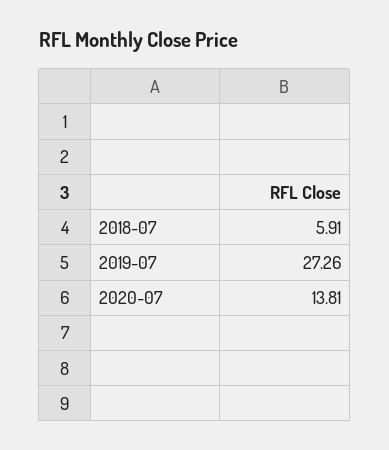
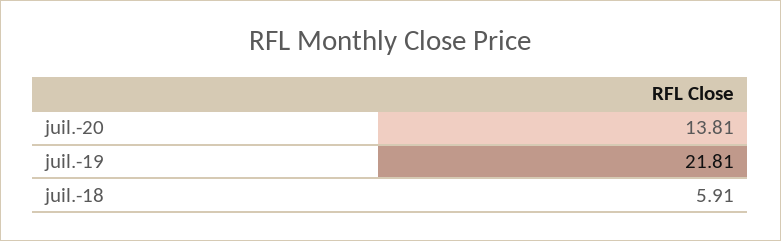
  {
    "2018-07": 5.91,
-   "2019-07": 27.26,
+   "2019-07": 21.81,
    "2020-07": 13.81
  }

